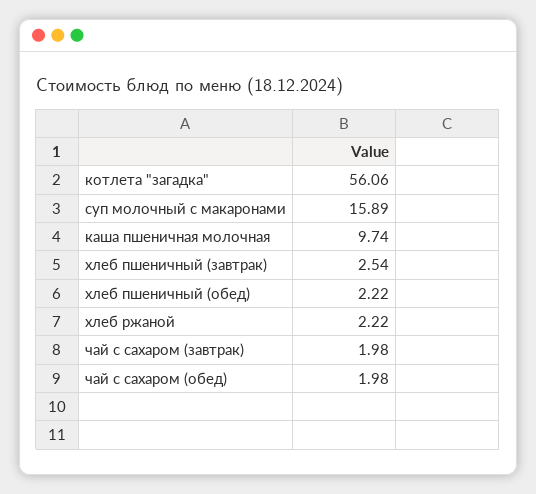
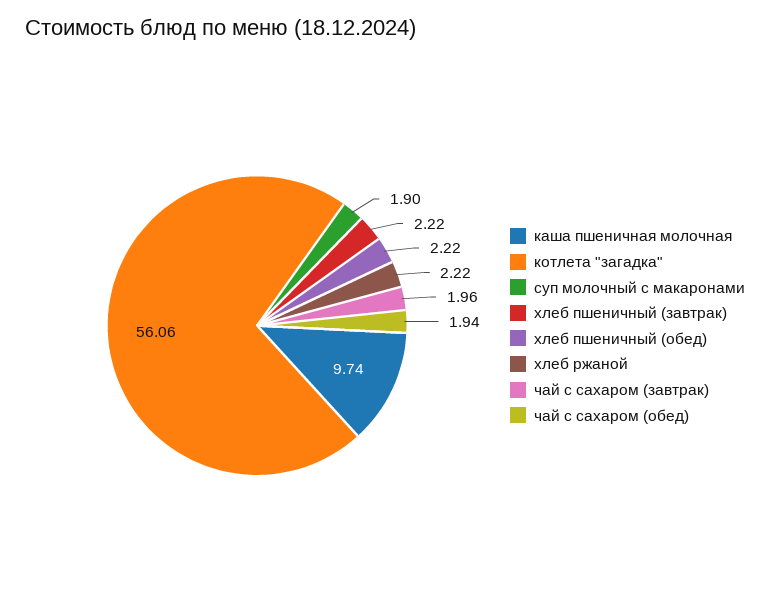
  {
    "котлета \"загадка\"": 56.06,
-   "суп молочный с макаронами": 15.89,
+   "суп молочный с макаронами": 1.9,
    "каша пшеничная молочная": 9.74,
-   "хлеб пшеничный (завтрак)": 2.54,
+   "хлеб пшеничный (завтрак)": 2.22,
    "хлеб пшеничный (обед)": 2.22,
    "хлеб ржаной": 2.22,
-   "чай с сахаром (завтрак)": 1.98,
+   "чай с сахаром (завтрак)": 1.96,
-   "чай с сахаром (обед)": 1.98
+   "чай с сахаром (обед)": 1.94
  }

